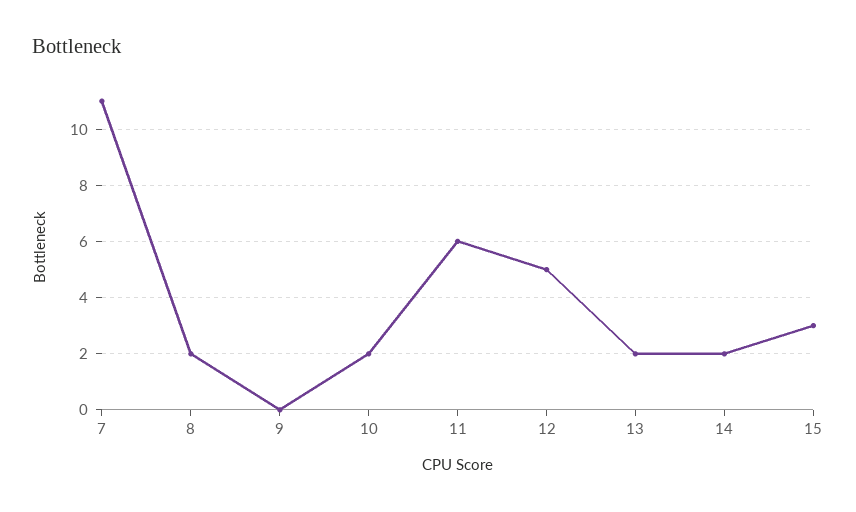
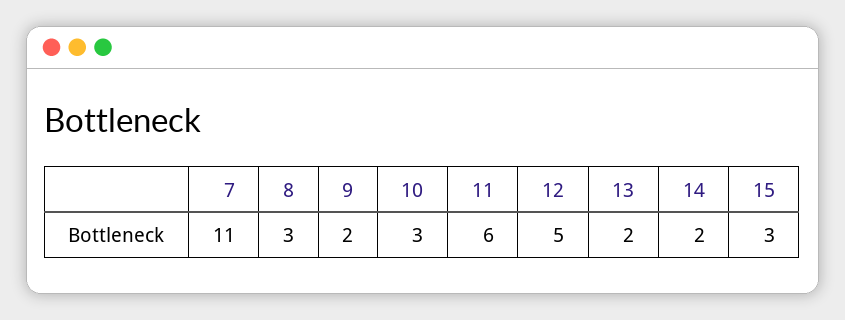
  {
    "7": 11,
-   "8": 2,
+   "8": 3,
-   "9": 0,
+   "9": 2,
-   "10": 2,
+   "10": 3,
    "11": 6,
    "12": 5,
    "13": 2,
    "14": 2,
    "15": 3
  }

